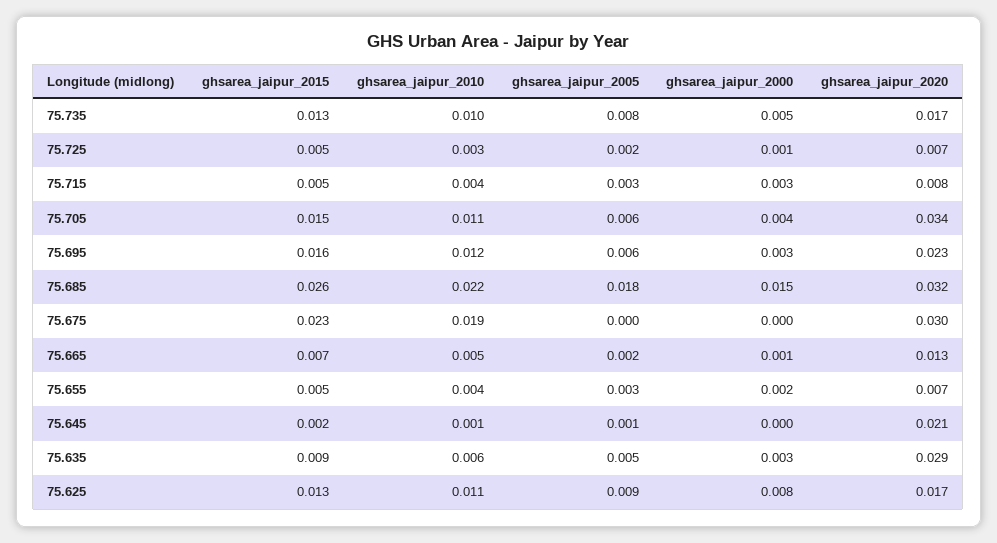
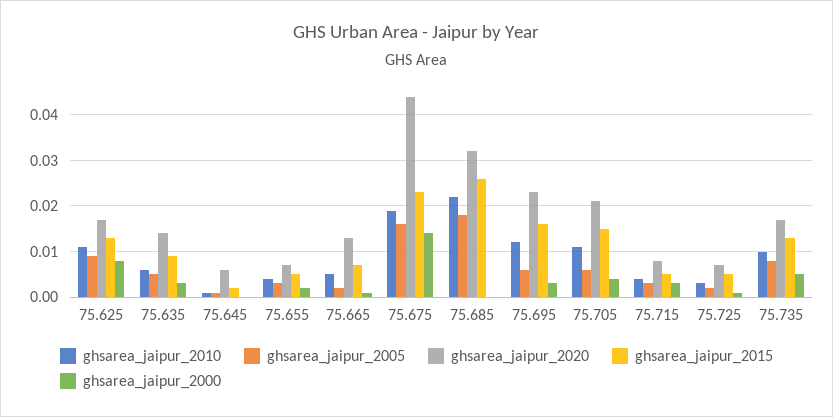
  {
    "ghsarea_jaipur_2015": {
      "75.735": 0.013,
      "75.725": 0.005,
      "75.715": 0.005,
      "75.705": 0.015,
      "75.695": 0.016,
      "75.685": 0.026,
      "75.675": 0.023,
      "75.665": 0.007,
      "75.655": 0.005,
      "75.645": 0.002,
      "75.635": 0.009,
      "75.625": 0.013
    },
    "ghsarea_jaipur_2010": {
      "75.735": 0.01,
      "75.725": 0.003,
      "75.715": 0.004,
      "75.705": 0.011,
      "75.695": 0.012,
      "75.685": 0.022,
      "75.675": 0.019,
      "75.665": 0.005,
      "75.655": 0.004,
      "75.645": 0.001,
      "75.635": 0.006,
      "75.625": 0.011
    },
    "ghsarea_jaipur_2005": {
      "75.735": 0.008,
      "75.725": 0.002,
      "75.715": 0.003,
      "75.705": 0.006,
      "75.695": 0.006,
      "75.685": 0.018,
-     "75.675": 0,
+     "75.675": 0.015,
      "75.665": 0.002,
      "75.655": 0.003,
      "75.645": 0.001,
      "75.635": 0.005,
      "75.625": 0.009
    },
    "ghsarea_jaipur_2000": {
      "75.735": 0.005,
      "75.725": 0.001,
      "75.715": 0.003,
      "75.705": 0.004,
      "75.695": 0.003,
-     "75.685": 0.015,
+     "75.685": 0,
-     "75.675": 0,
+     "75.675": 0.015,
      "75.665": 0.001,
      "75.655": 0.002,
      "75.645": 0,
      "75.635": 0.003,
      "75.625": 0.008
    },
    "ghsarea_jaipur_2020": {
      "75.735": 0.017,
      "75.725": 0.007,
      "75.715": 0.008,
-     "75.705": 0.034,
+     "75.705": 0.02,
      "75.695": 0.023,
      "75.685": 0.032,
-     "75.675": 0.03,
+     "75.675": 0.045,
      "75.665": 0.013,
      "75.655": 0.007,
-     "75.645": 0.021,
+     "75.645": 0.005,
-     "75.635": 0.029,
+     "75.635": 0.015,
      "75.625": 0.017
    }
  }

